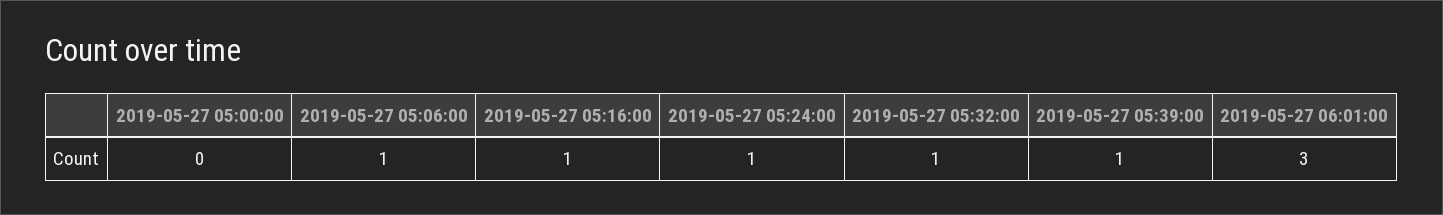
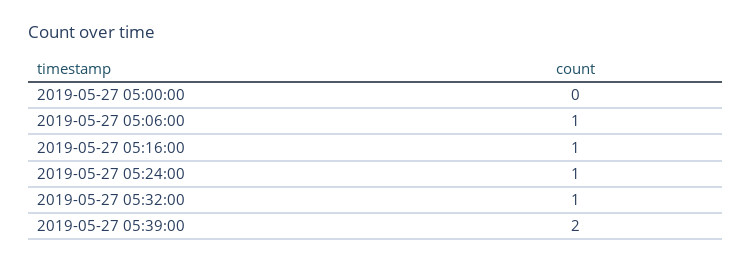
  {
    "2019-05-27 05:00:00": 0,
    "2019-05-27 05:06:00": 1,
    "2019-05-27 05:16:00": 1,
    "2019-05-27 05:24:00": 1,
    "2019-05-27 05:32:00": 1,
-   "2019-05-27 05:39:00": 1,
+   "2019-05-27 05:39:00": 2
-   "2019-05-27 06:01:00": 3
  }

